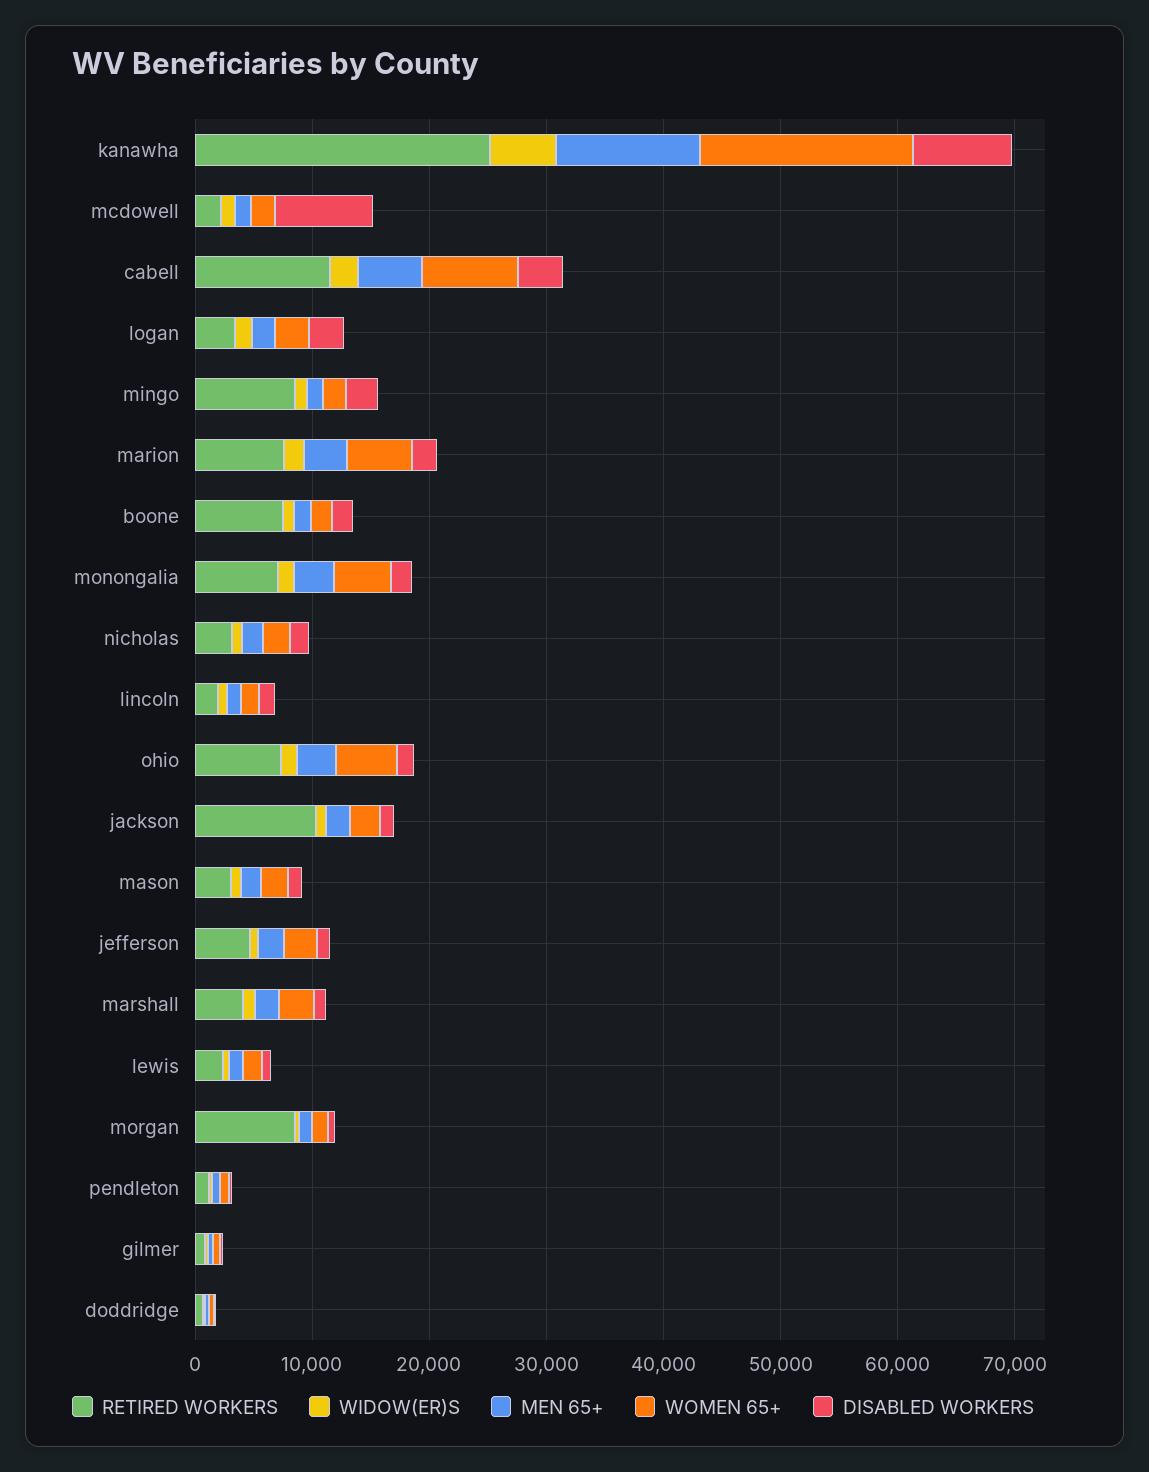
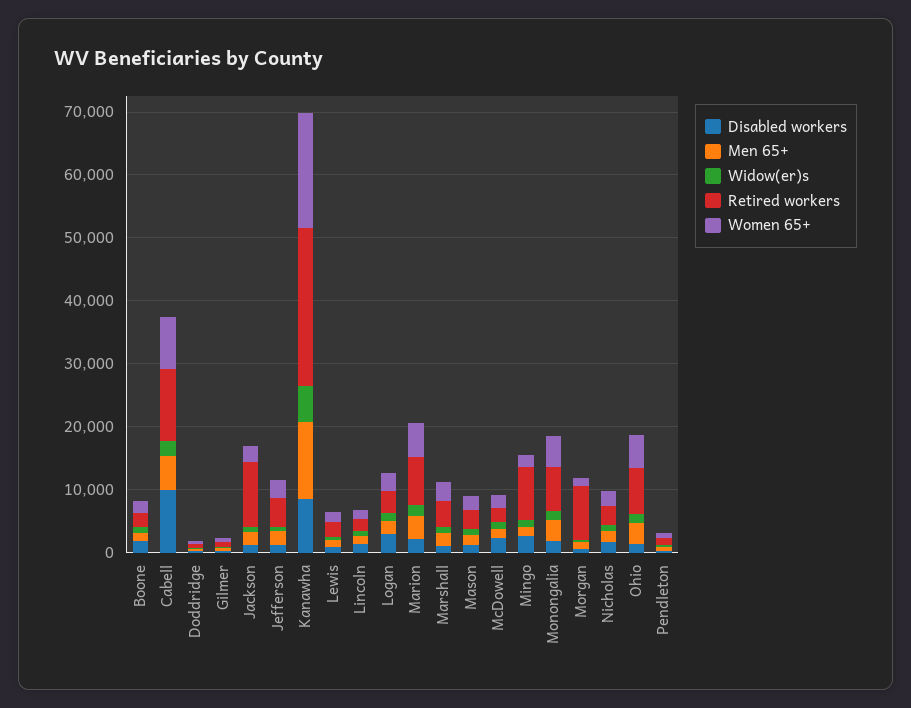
  {
    "RETIRED WORKERS": {
      "kanawha": 26000,
      "mcdowell": 2000,
      "cabell": 12000,
      "logan": 4000,
      "mingo": 8000,
      "marion": 8000,
-     "boone": 8000,
+     "boone": 2000,
      "monongalia": 8000,
      "nicholas": 4000,
      "lincoln": 2000,
      "ohio": 8000,
      "jackson": 10000,
      "mason": 4000,
      "jefferson": 4000,
      "marshall": 4000,
      "lewis": 2000,
      "morgan": 8000,
      "pendleton": 2000,
      "gilmer": 0,
      "doddridge": 0
    },
    "WIDOW(ER)S": {
      "kanawha": 6000,
      "mcdowell": 2000,
      "cabell": 2000,
      "logan": 2000,
      "mingo": 2000,
      "marion": 2000,
      "boone": 0,
      "monongalia": 2000,
      "nicholas": 0,
      "lincoln": 0,
      "ohio": 2000,
      "jackson": 0,
      "mason": 0,
      "jefferson": 0,
      "marshall": 0,
      "lewis": 0,
      "morgan": 0,
      "pendleton": 0,
      "gilmer": 0,
      "doddridge": 0
    },
    "MEN 65+": {
      "kanawha": 12000,
      "mcdowell": 2000,
      "cabell": 6000,
      "logan": 2000,
      "mingo": 2000,
      "marion": 4000,
      "boone": 2000,
      "monongalia": 4000,
      "nicholas": 2000,
      "lincoln": 2000,
      "ohio": 4000,
      "jackson": 2000,
      "mason": 2000,
      "jefferson": 2000,
      "marshall": 2000,
      "lewis": 2000,
      "morgan": 2000,
      "pendleton": 0,
      "gilmer": 0,
      "doddridge": 0
    },
    "WOMEN 65+": {
      "kanawha": 18000,
      "mcdowell": 2000,
      "cabell": 8000,
      "logan": 2000,
      "mingo": 2000,
      "marion": 6000,
      "boone": 2000,
      "monongalia": 4000,
      "nicholas": 2000,
      "lincoln": 2000,
      "ohio": 6000,
      "jackson": 2000,
      "mason": 2000,
      "jefferson": 2000,
      "marshall": 2000,
      "lewis": 2000,
      "morgan": 2000,
      "pendleton": 0,
      "gilmer": 0,
      "doddridge": 0
    },
    "DISABLED WORKERS": {
      "kanawha": 8000,
-     "mcdowell": 8000,
+     "mcdowell": 2000,
-     "cabell": 4000,
+     "cabell": 10000,
      "logan": 4000,
      "mingo": 2000,
      "marion": 2000,
      "boone": 2000,
      "monongalia": 2000,
      "nicholas": 2000,
      "lincoln": 2000,
      "ohio": 2000,
      "jackson": 2000,
      "mason": 2000,
      "jefferson": 2000,
      "marshall": 2000,
      "lewis": 0,
      "morgan": 0,
      "pendleton": 0,
      "gilmer": 0,
      "doddridge": 0
    }
  }

